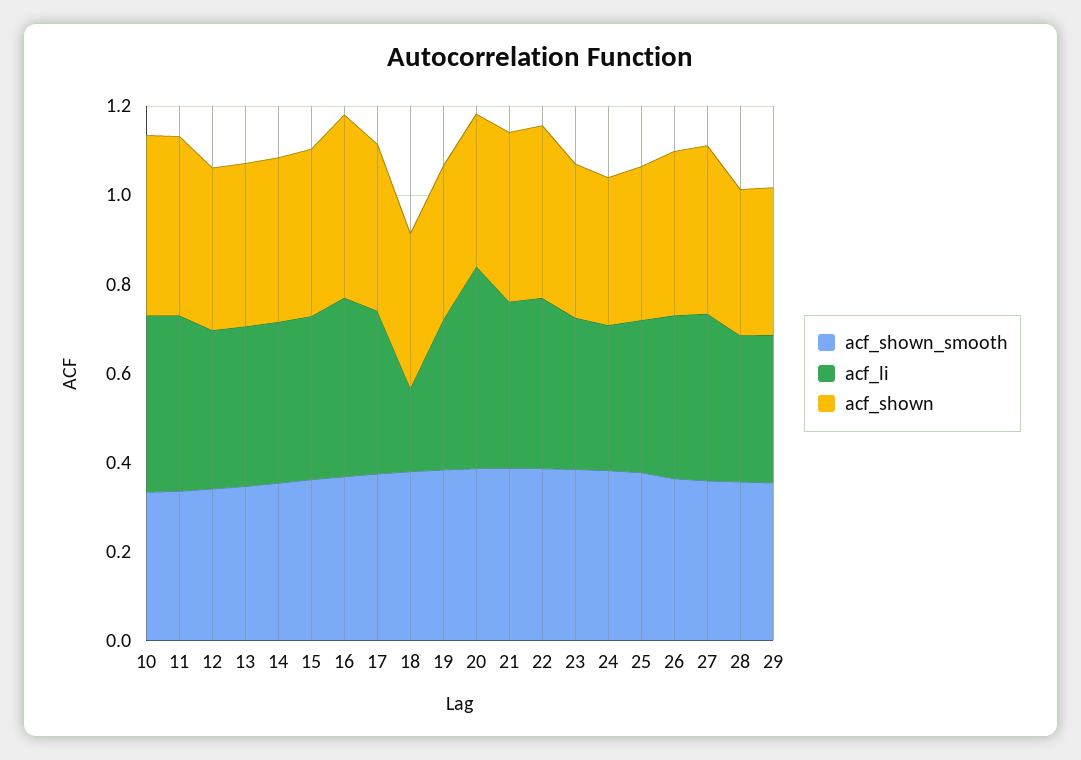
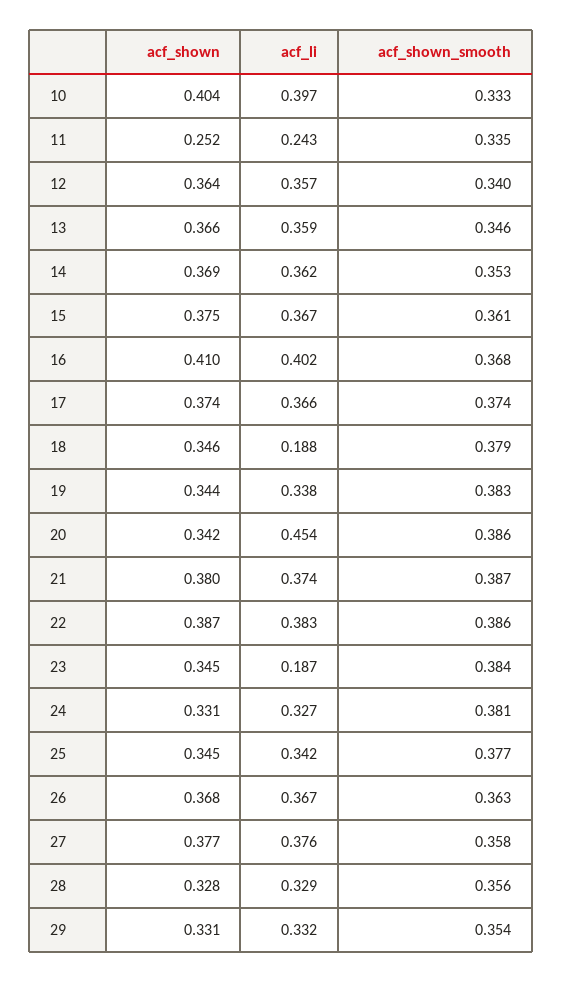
  {
    "acf_shown_smooth": {
      "10": 0.333,
      "11": 0.335,
      "12": 0.34,
      "13": 0.346,
      "14": 0.353,
      "15": 0.361,
      "16": 0.368,
      "17": 0.374,
      "18": 0.379,
      "19": 0.383,
      "20": 0.386,
      "21": 0.387,
      "22": 0.386,
      "23": 0.384,
      "24": 0.381,
      "25": 0.377,
      "26": 0.363,
      "27": 0.358,
      "28": 0.356,
      "29": 0.354
    },
    "acf_li": {
      "10": 0.397,
-     "11": 0.4,
+     "11": 0.243,
      "12": 0.357,
      "13": 0.359,
      "14": 0.362,
      "15": 0.367,
      "16": 0.402,
      "17": 0.366,
      "18": 0.188,
      "19": 0.338,
      "20": 0.454,
      "21": 0.374,
      "22": 0.383,
-     "23": 0.35,
+     "23": 0.187,
      "24": 0.327,
      "25": 0.342,
      "26": 0.367,
      "27": 0.376,
      "28": 0.329,
      "29": 0.332
    },
    "acf_shown": {
      "10": 0.404,
-     "11": 0.4,
+     "11": 0.252,
      "12": 0.364,
      "13": 0.366,
      "14": 0.369,
      "15": 0.375,
      "16": 0.41,
      "17": 0.374,
      "18": 0.346,
      "19": 0.344,
      "20": 0.342,
      "21": 0.38,
      "22": 0.387,
      "23": 0.345,
      "24": 0.331,
      "25": 0.345,
      "26": 0.368,
      "27": 0.377,
      "28": 0.328,
      "29": 0.331
    }
  }

